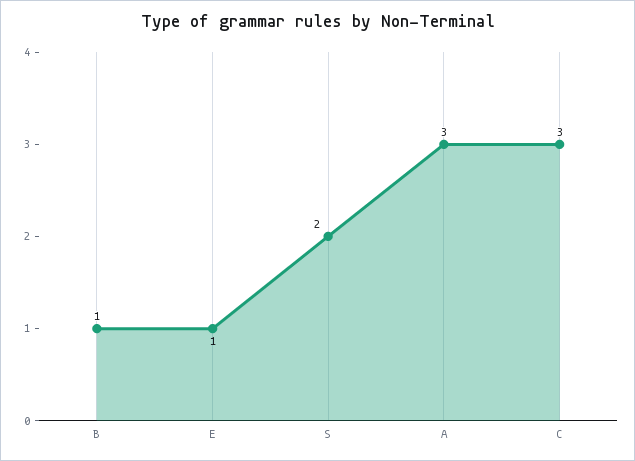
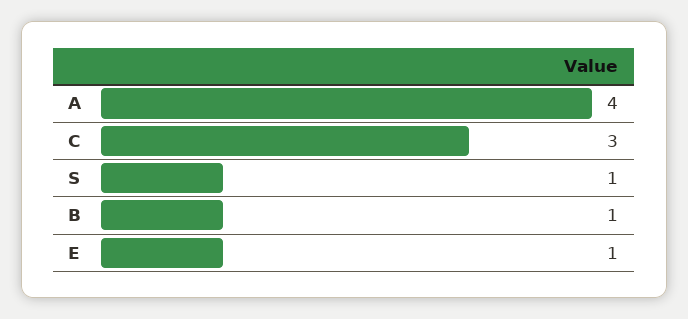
  {
    "B": 1,
    "E": 1,
-   "S": 2,
+   "S": 1,
-   "A": 3,
+   "A": 4,
    "C": 3
  }

